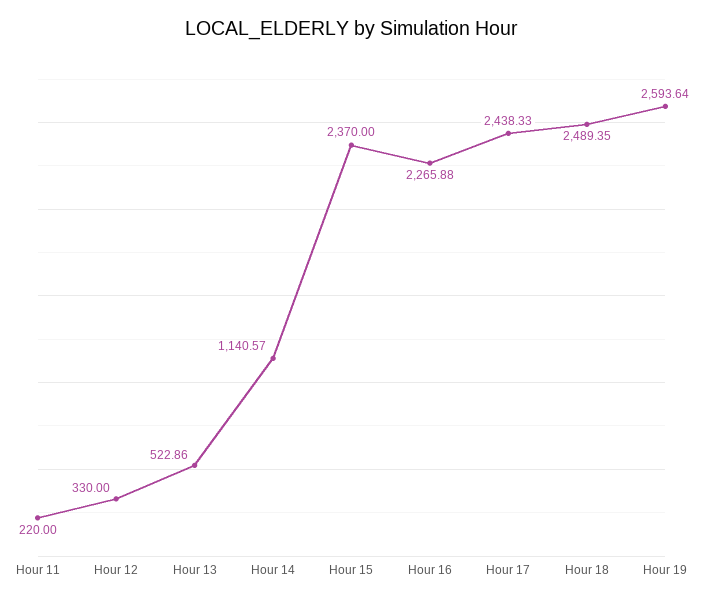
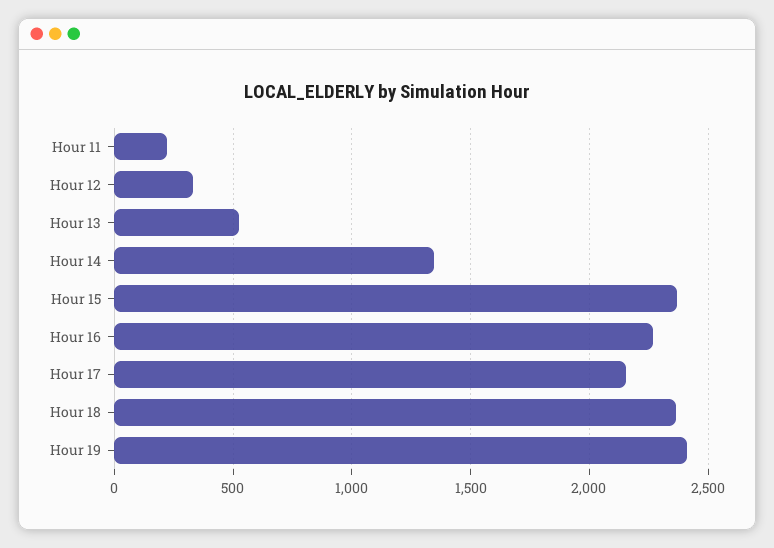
  {
    "Hour 11": 220,
    "Hour 12": 330,
    "Hour 13": 522.86,
-   "Hour 14": 1140.57,
+   "Hour 14": 1350,
    "Hour 15": 2370,
    "Hour 16": 2265.88,
-   "Hour 17": 2438.33,
+   "Hour 17": 2150,
-   "Hour 18": 2489.35,
+   "Hour 18": 2350,
-   "Hour 19": 2593.64
+   "Hour 19": 2400
  }

